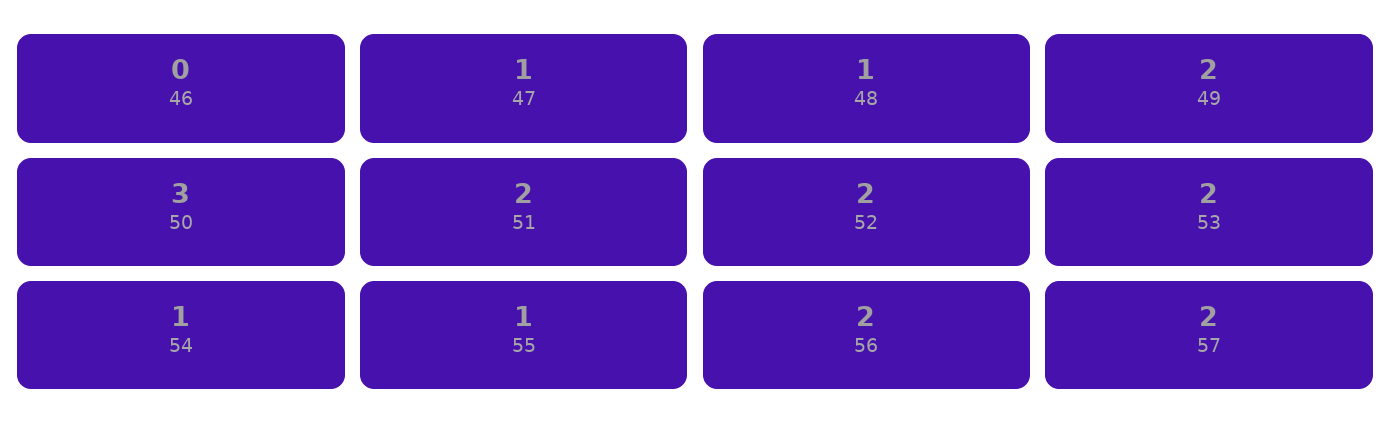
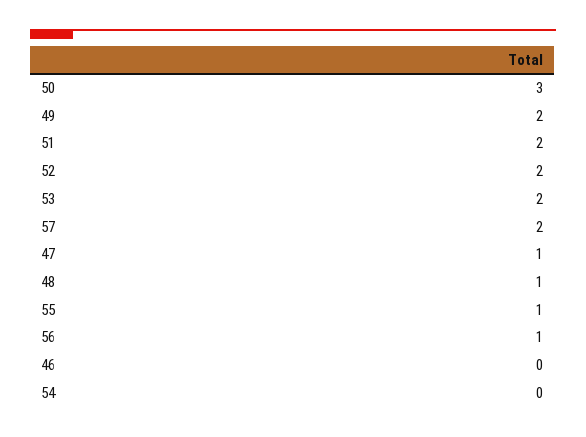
  {
    "46": 0,
    "47": 1,
    "48": 1,
    "49": 2,
    "50": 3,
    "51": 2,
    "52": 2,
    "53": 2,
-   "54": 1,
+   "54": 0,
    "55": 1,
-   "56": 2,
+   "56": 1,
    "57": 2
  }

